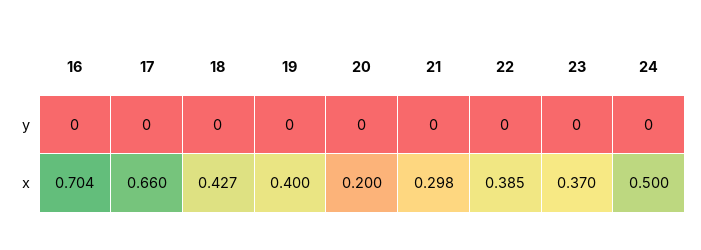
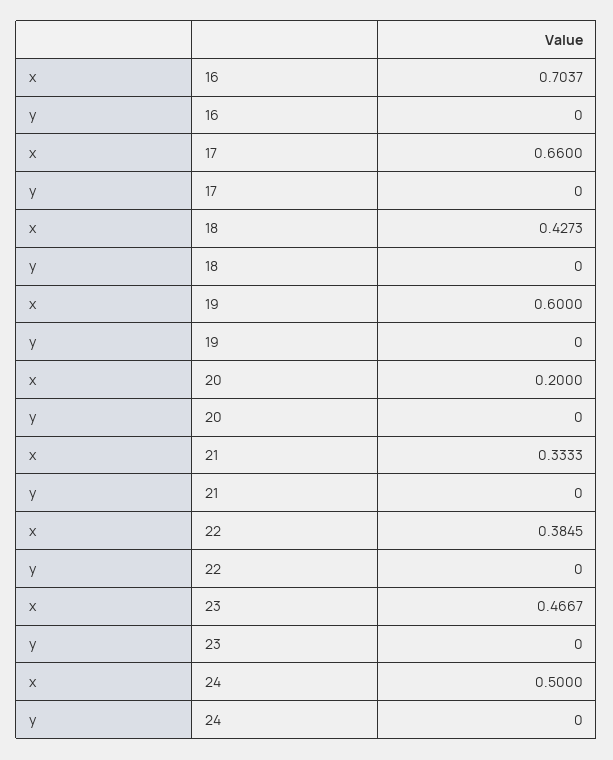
  {
    "16": {
      "y": 0,
      "x": 0.7037
    },
    "17": {
      "y": 0,
      "x": 0.66
    },
    "18": {
      "y": 0,
      "x": 0.4273
    },
    "19": {
      "y": 0,
-     "x": 0.4
+     "x": 0.6
    },
    "20": {
      "y": 0,
      "x": 0.2
    },
    "21": {
      "y": 0,
-     "x": 0.298
+     "x": 0.3333
    },
    "22": {
      "y": 0,
      "x": 0.3845
    },
    "23": {
      "y": 0,
-     "x": 0.37
+     "x": 0.4667
    },
    "24": {
      "y": 0,
      "x": 0.5
    }
  }

